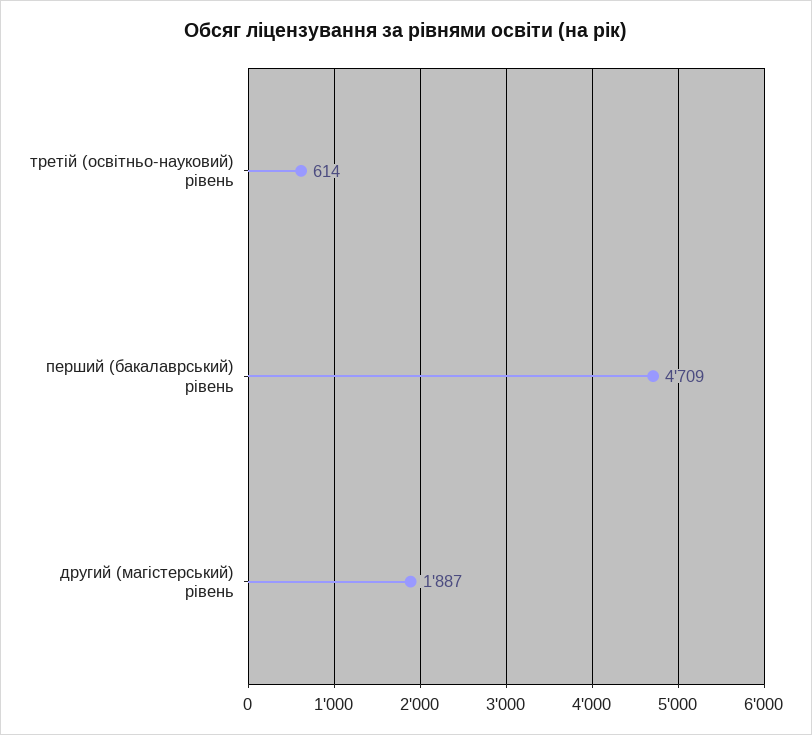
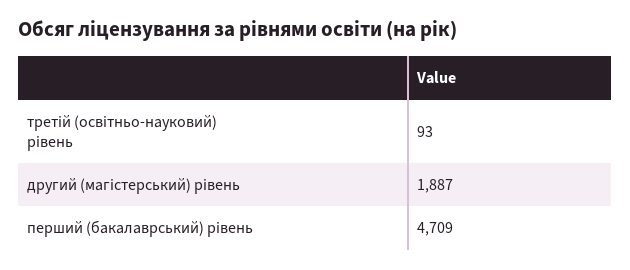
  {
-   "третій (освітньо-науковий) рівень": 614,
+   "третій (освітньо-науковий) рівень": 93,
    "перший (бакалаврський) рівень": 4709,
    "другий (магістерський) рівень": 1887
  }

